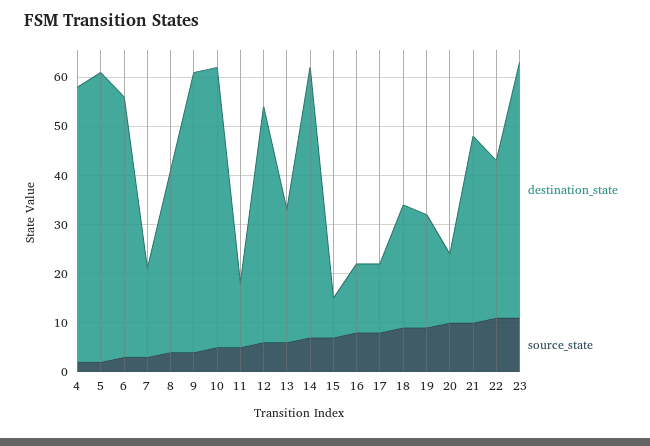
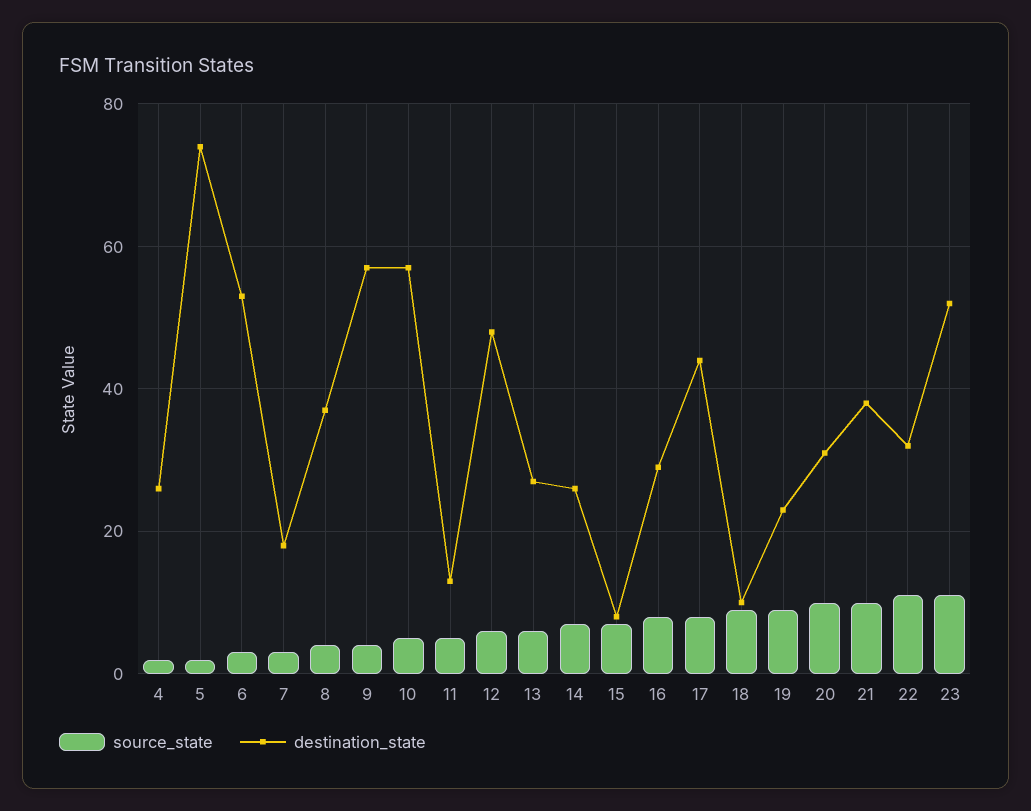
  {
    "destination_state": {
-     "4": 55,
+     "4": 25,
-     "5": 60,
+     "5": 75,
      "6": 55,
      "7": 20,
      "8": 35,
      "9": 55,
      "10": 55,
      "11": 15,
      "12": 50,
      "13": 25,
-     "14": 55,
+     "14": 25,
      "15": 10,
-     "16": 15,
+     "16": 30,
-     "17": 15,
+     "17": 45,
-     "18": 25,
+     "18": 10,
      "19": 25,
-     "20": 15,
+     "20": 30,
      "21": 40,
      "22": 30,
      "23": 50
    },
    "source_state": {
      "4": 0,
      "5": 0,
      "6": 5,
      "7": 5,
      "8": 5,
      "9": 5,
      "10": 5,
      "11": 5,
      "12": 5,
      "13": 5,
      "14": 5,
      "15": 5,
      "16": 10,
      "17": 10,
      "18": 10,
      "19": 10,
      "20": 10,
      "21": 10,
      "22": 10,
      "23": 10
    }
  }

